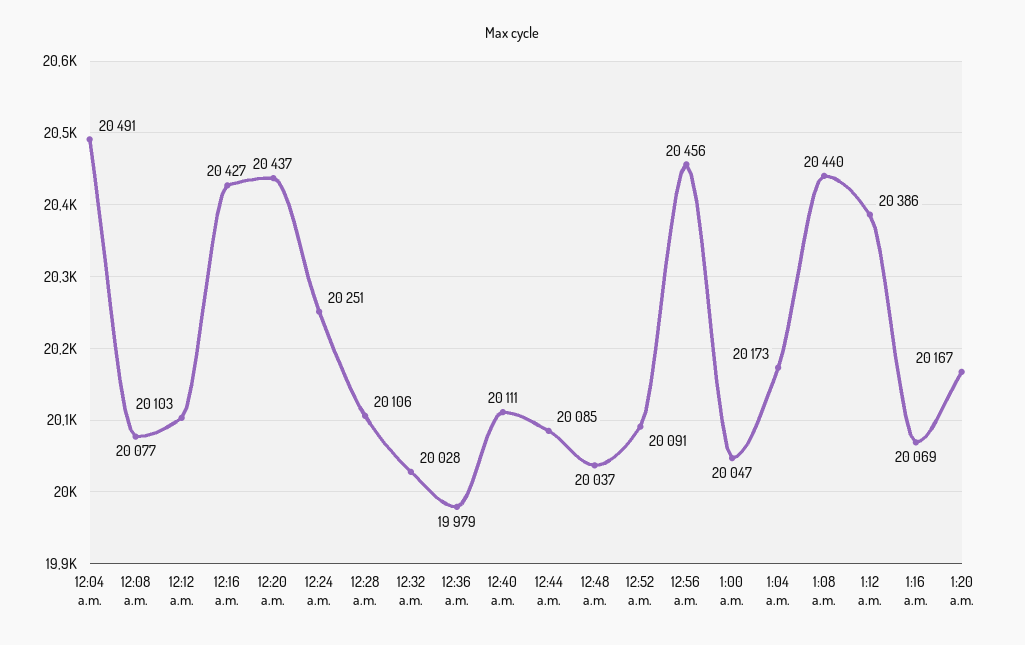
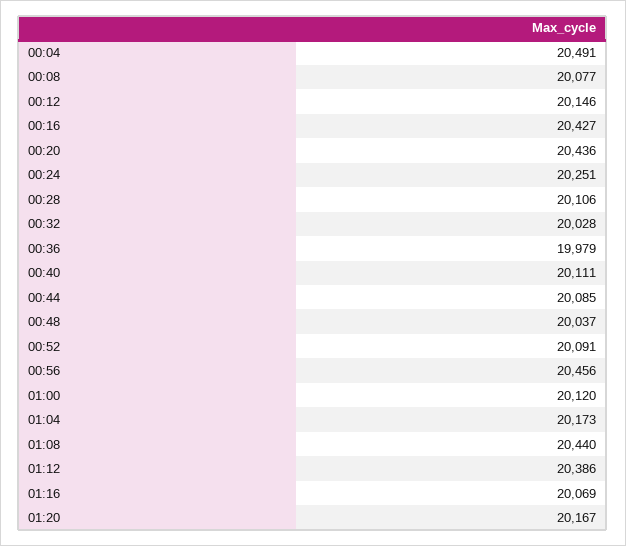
  {
    "12:04 a.m.": 20491,
    "12:08 a.m.": 20077,
-   "12:12 a.m.": 20103,
+   "12:12 a.m.": 20146,
    "12:16 a.m.": 20427,
-   "12:20 a.m.": 20437,
+   "12:20 a.m.": 20436,
    "12:24 a.m.": 20251,
    "12:28 a.m.": 20106,
    "12:32 a.m.": 20028,
    "12:36 a.m.": 19979,
    "12:40 a.m.": 20111,
    "12:44 a.m.": 20085,
    "12:48 a.m.": 20037,
    "12:52 a.m.": 20091,
    "12:56 a.m.": 20456,
-   "1:00 a.m.": 20047,
+   "1:00 a.m.": 20120,
    "1:04 a.m.": 20173,
    "1:08 a.m.": 20440,
    "1:12 a.m.": 20386,
    "1:16 a.m.": 20069,
    "1:20 a.m.": 20167
  }

